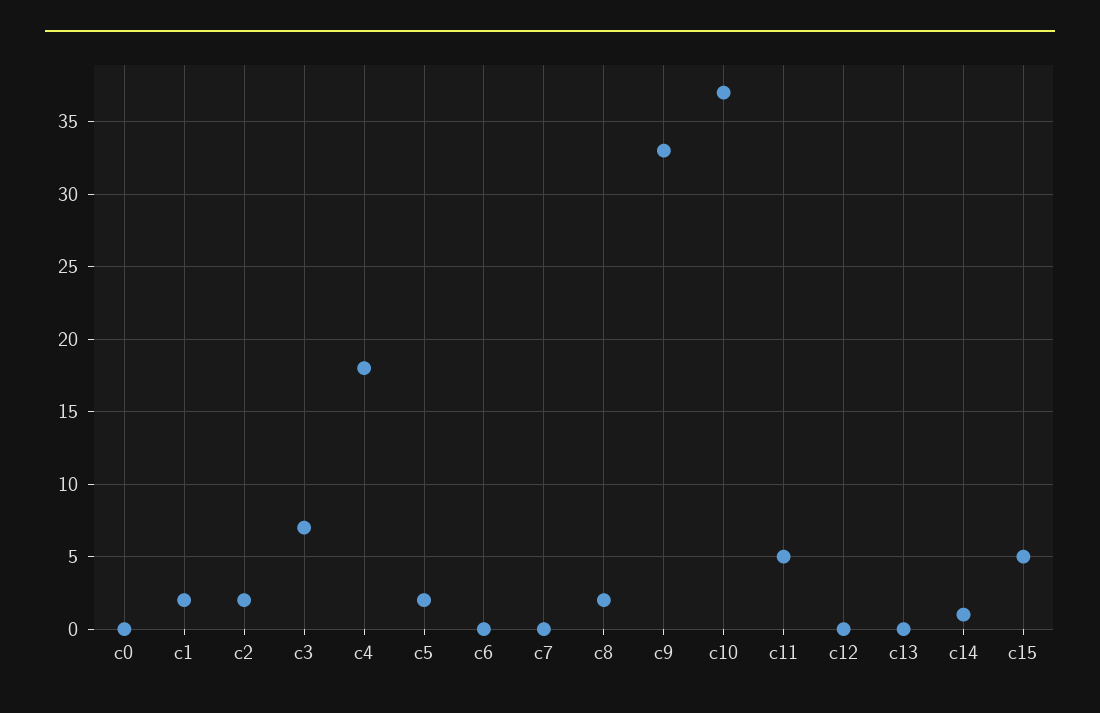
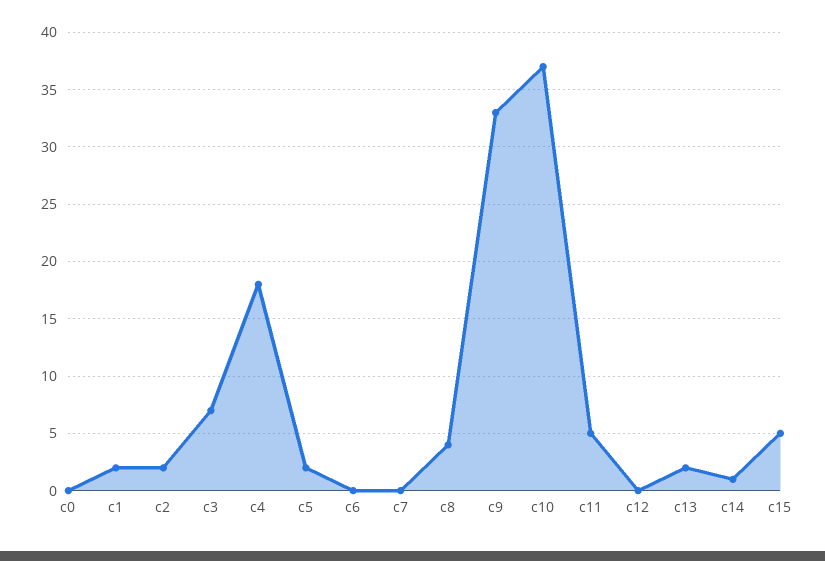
  {
    "c0": 0,
    "c1": 2,
    "c2": 2,
    "c3": 7,
    "c4": 18,
    "c5": 2,
    "c6": 0,
    "c7": 0,
-   "c8": 2,
+   "c8": 4,
    "c9": 33,
    "c10": 37,
    "c11": 5,
    "c12": 0,
-   "c13": 0,
+   "c13": 2,
    "c14": 1,
    "c15": 5
  }

